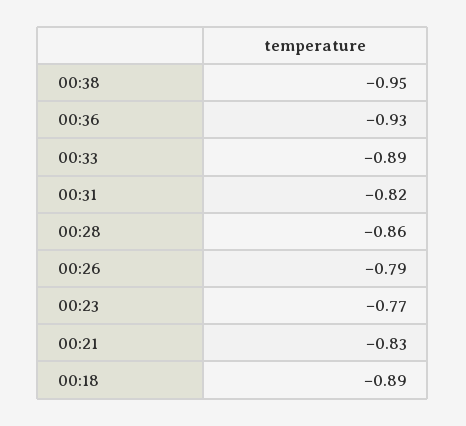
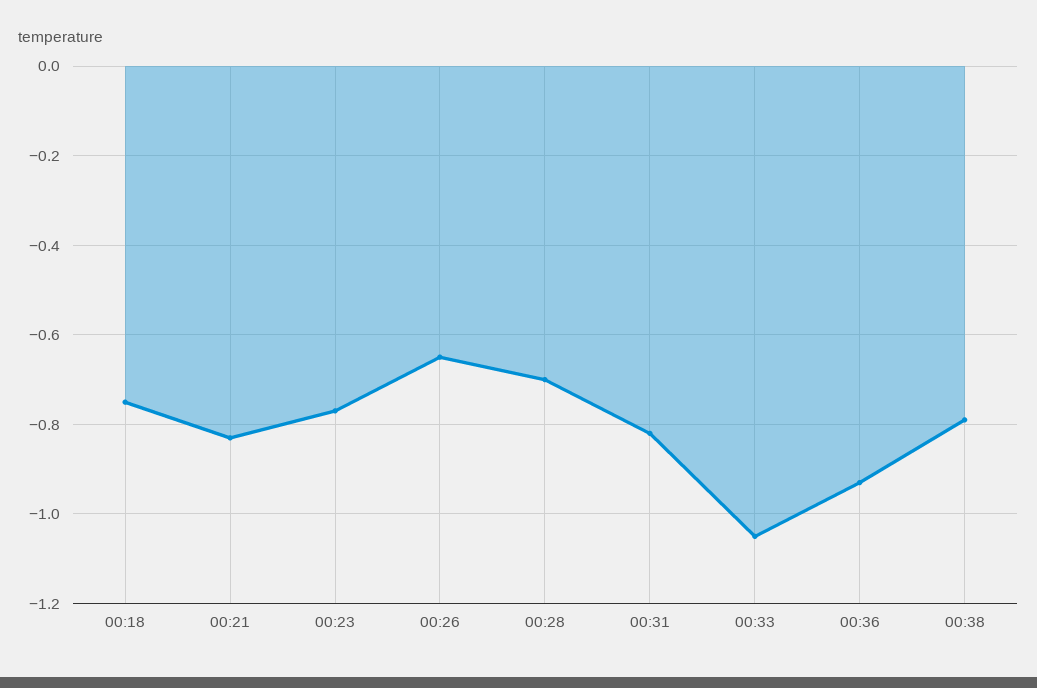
  {
-   "00:38": -0.95,
+   "00:38": -0.8,
    "00:36": -0.93,
-   "00:33": -0.89,
+   "00:33": -1.05,
    "00:31": -0.82,
-   "00:28": -0.86,
+   "00:28": -0.7,
-   "00:26": -0.79,
+   "00:26": -0.65,
    "00:23": -0.77,
    "00:21": -0.83,
-   "00:18": -0.89
+   "00:18": -0.75
  }

